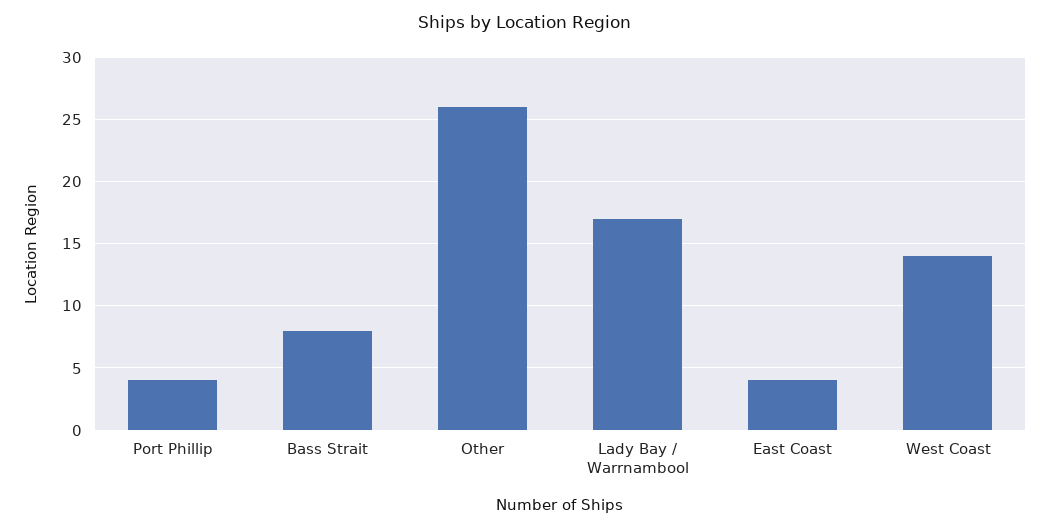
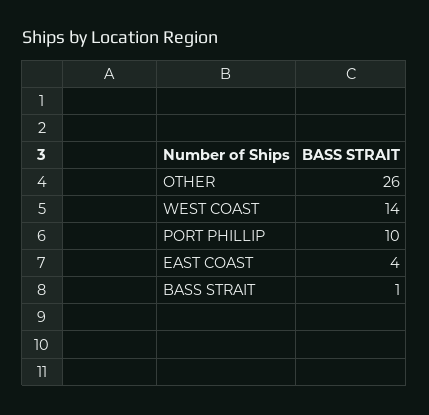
  {
-   "Port Phillip": 4,
+   "Port Phillip": 10,
-   "Bass Strait": 8,
+   "Bass Strait": 1,
    "Other": 26,
-   "Lady Bay / Warrnambool": 17,
    "East Coast": 4,
    "West Coast": 14
  }

